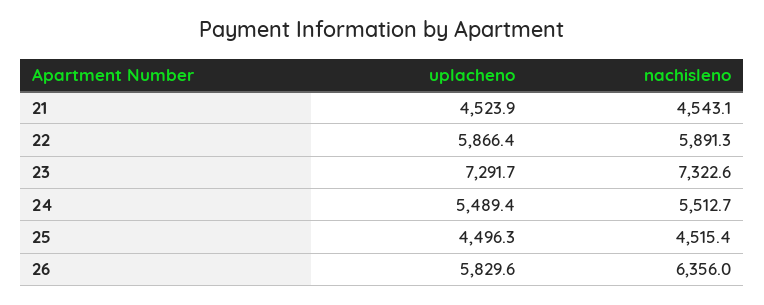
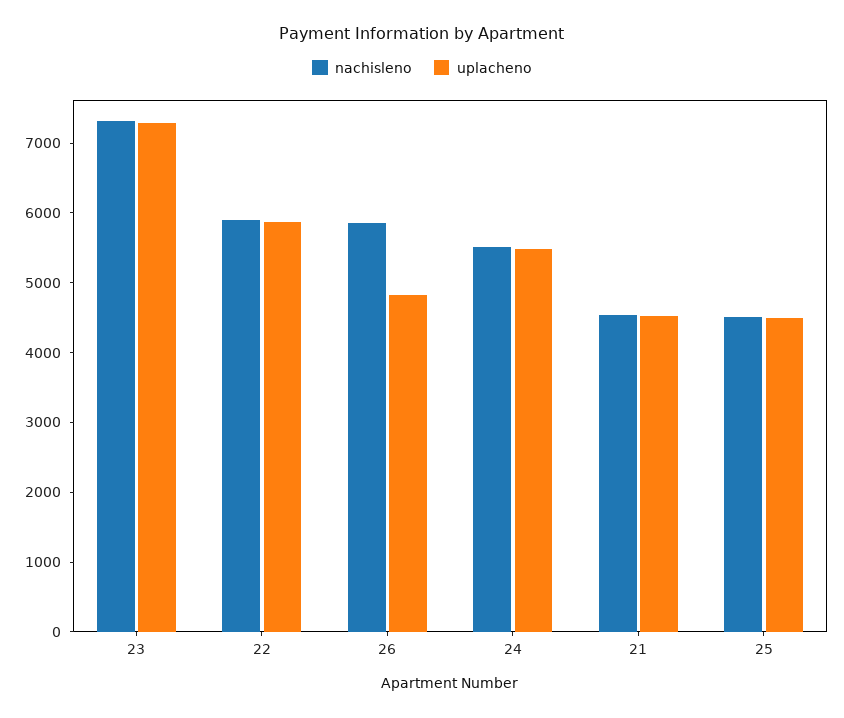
  {
    "uplacheno": {
      "21": 4523.9,
      "22": 5866.4,
      "23": 7291.7,
      "24": 5489.4,
      "25": 4496.3,
-     "26": 5829.6
+     "26": 4800
    },
    "nachisleno": {
      "21": 4543.1,
      "22": 5891.3,
      "23": 7322.6,
      "24": 5512.7,
      "25": 4515.4,
-     "26": 6356
+     "26": 5800
    }
  }

